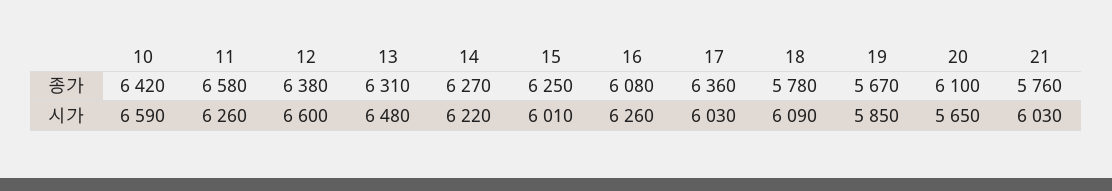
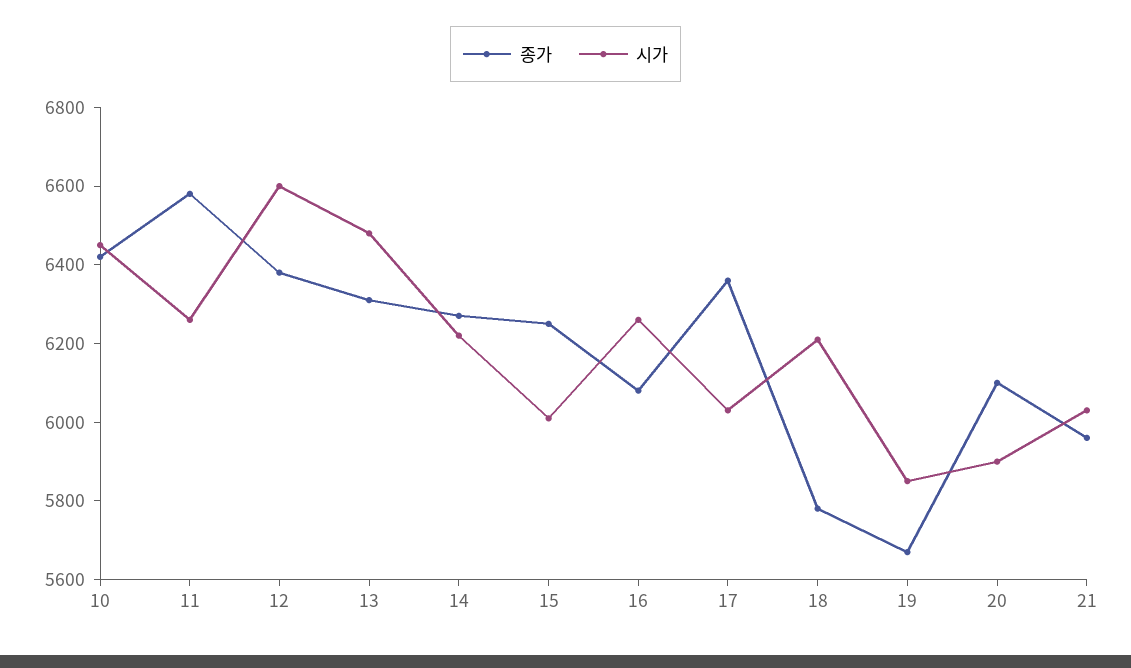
  {
    "종가": {
      "10": 6420,
      "11": 6580,
      "12": 6380,
      "13": 6310,
      "14": 6270,
      "15": 6250,
      "16": 6080,
      "17": 6360,
      "18": 5780,
      "19": 5670,
      "20": 6100,
-     "21": 5760
+     "21": 5950
    },
    "시가": {
-     "10": 6590,
+     "10": 6450,
      "11": 6260,
      "12": 6600,
      "13": 6480,
      "14": 6220,
      "15": 6010,
      "16": 6260,
      "17": 6030,
-     "18": 6090,
+     "18": 6200,
      "19": 5850,
-     "20": 5650,
+     "20": 5900,
      "21": 6030
    }
  }

